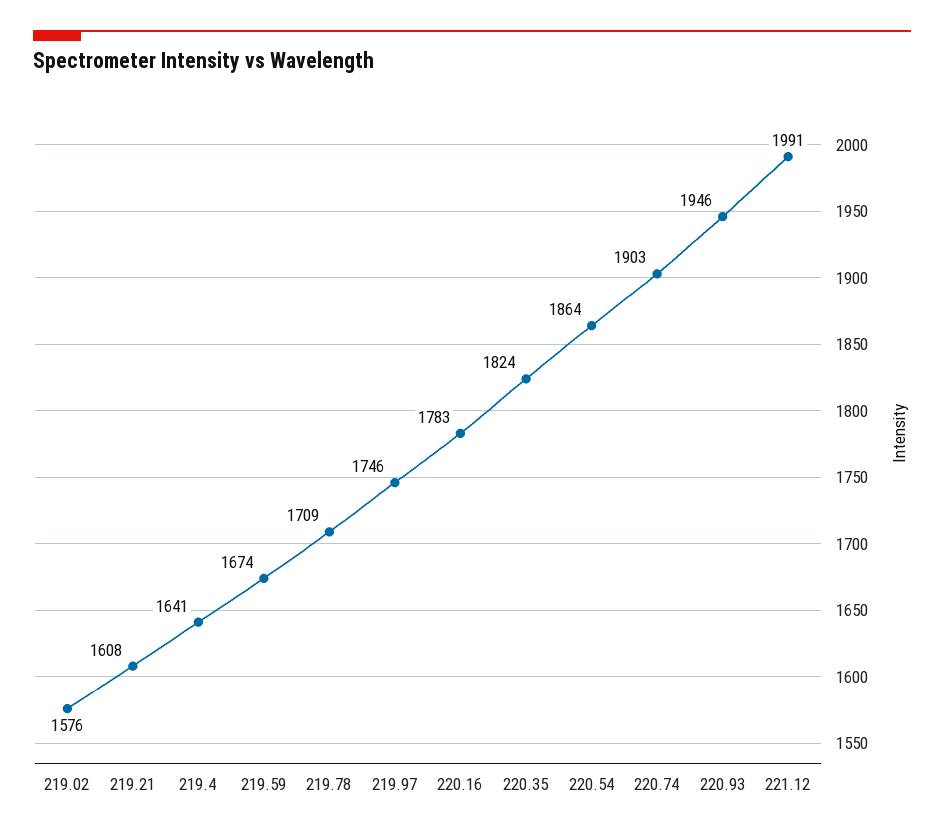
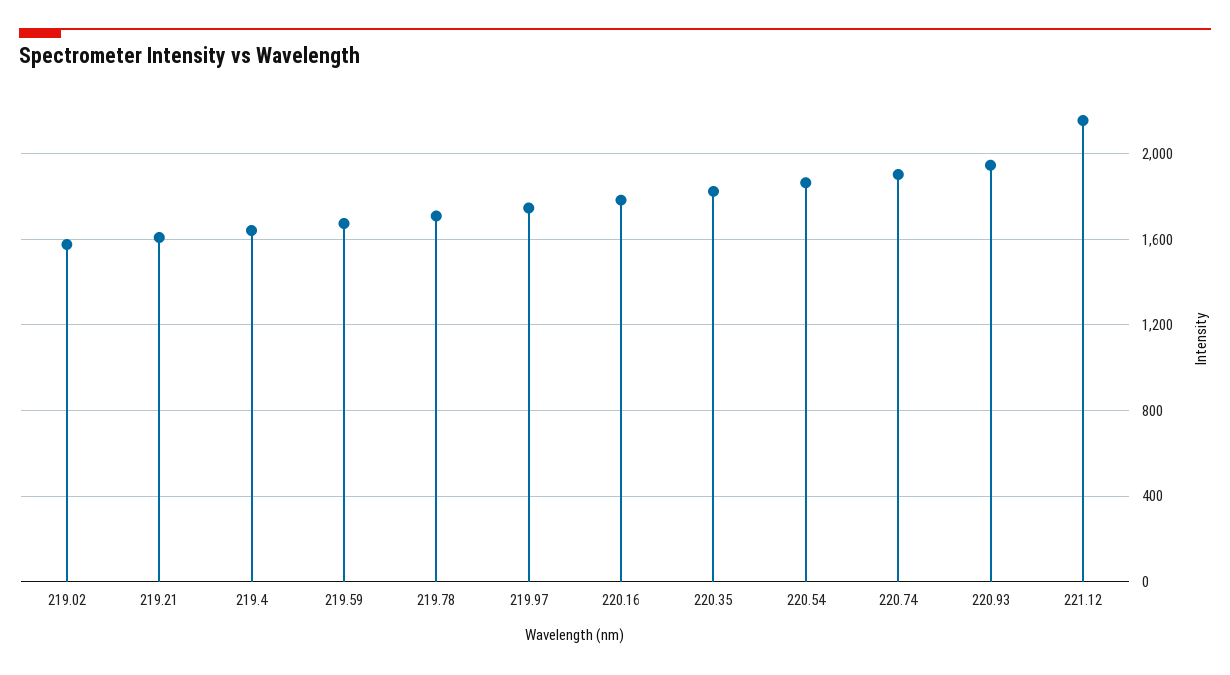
  {
    "219.02": 1576,
    "219.21": 1608,
    "219.4": 1641,
    "219.59": 1674,
    "219.78": 1709,
    "219.97": 1746,
    "220.16": 1783,
    "220.35": 1824,
    "220.54": 1864,
    "220.74": 1903,
    "220.93": 1946,
-   "221.12": 1991
+   "221.12": 2150
  }

